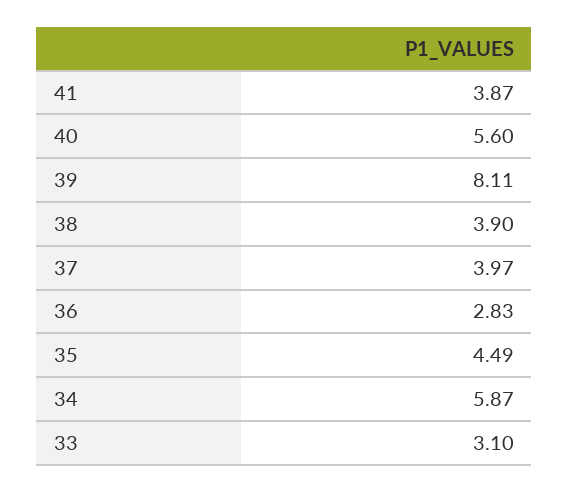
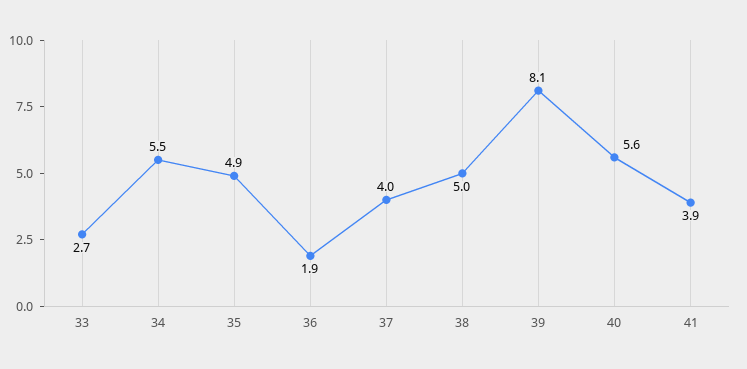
  {
    "41": 3.87,
    "40": 5.6,
    "39": 8.11,
-   "38": 3.9,
+   "38": 5,
    "37": 3.97,
-   "36": 2.83,
+   "36": 1.9,
-   "35": 4.49,
+   "35": 4.9,
-   "34": 5.87,
+   "34": 5.5,
-   "33": 3.1
+   "33": 2.7
  }

